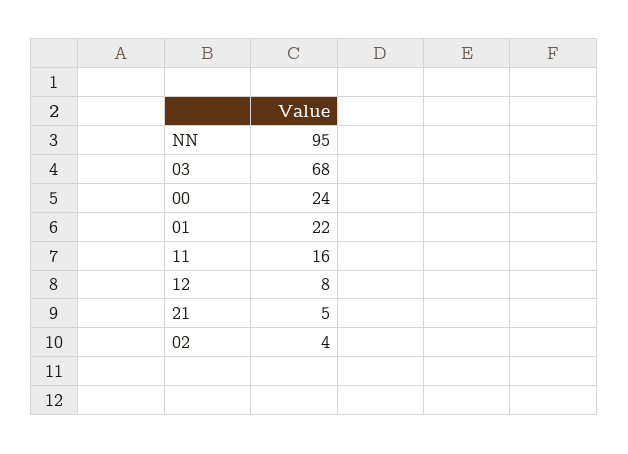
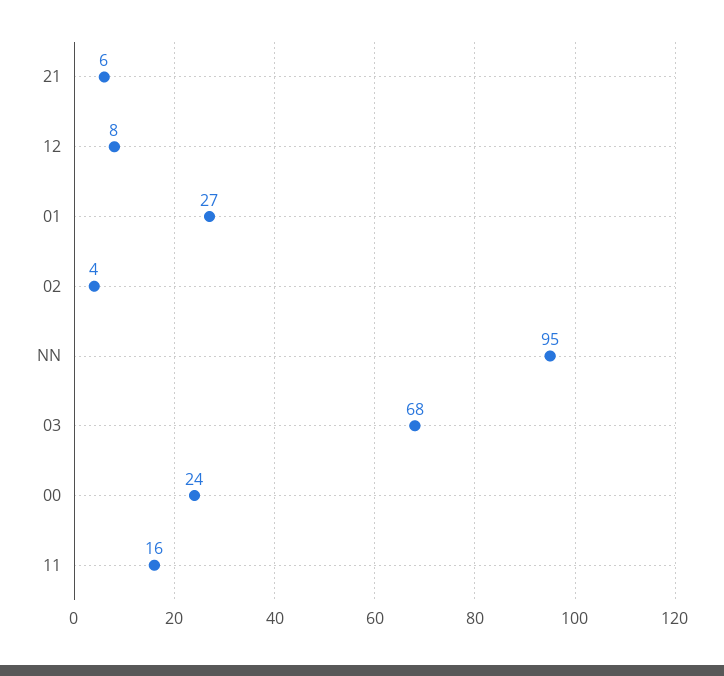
  {
    "NN": 95,
    "03": 68,
    "00": 24,
-   "01": 22,
+   "01": 27,
    "11": 16,
    "12": 8,
-   "21": 5,
+   "21": 6,
    "02": 4
  }

